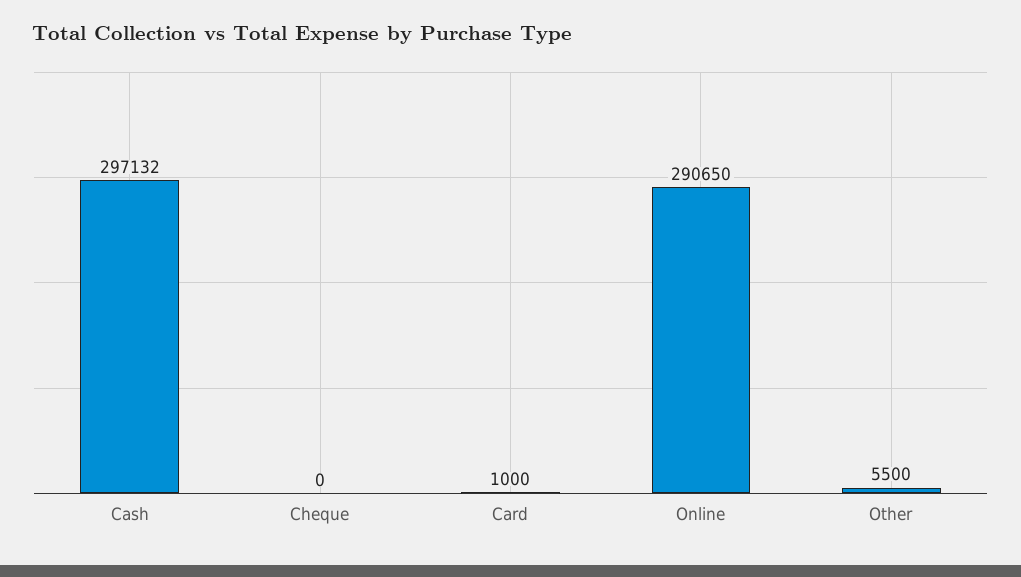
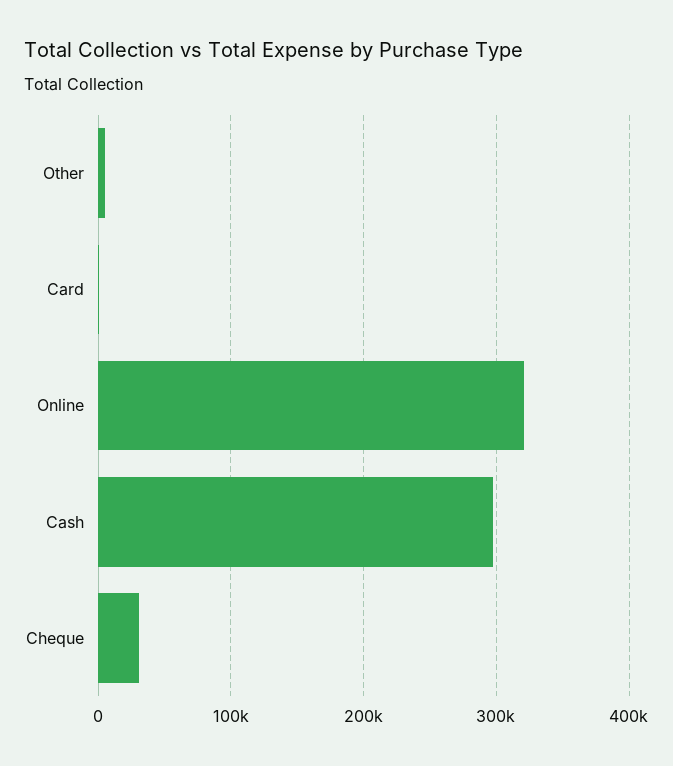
  {
    "Cash": 297132,
-   "Cheque": 0,
+   "Cheque": 30000,
    "Card": 1000,
-   "Online": 290650,
+   "Online": 320000,
    "Other": 5500
  }

